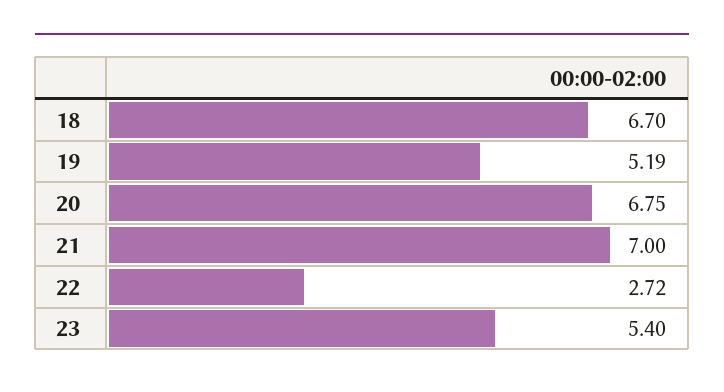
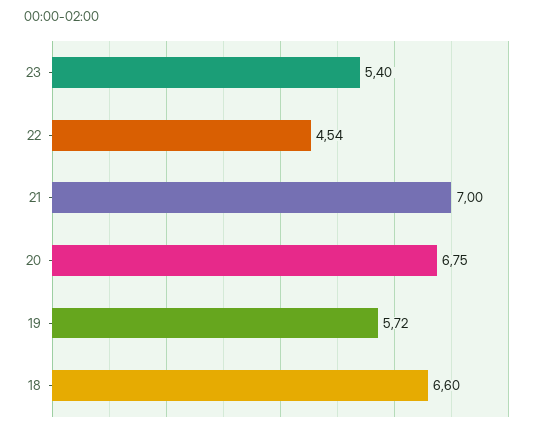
  {
-   "18": 6.7,
+   "18": 6.6,
-   "19": 5.19,
+   "19": 5.72,
    "20": 6.75,
    "21": 7,
-   "22": 2.72,
+   "22": 4.54,
    "23": 5.4
  }

